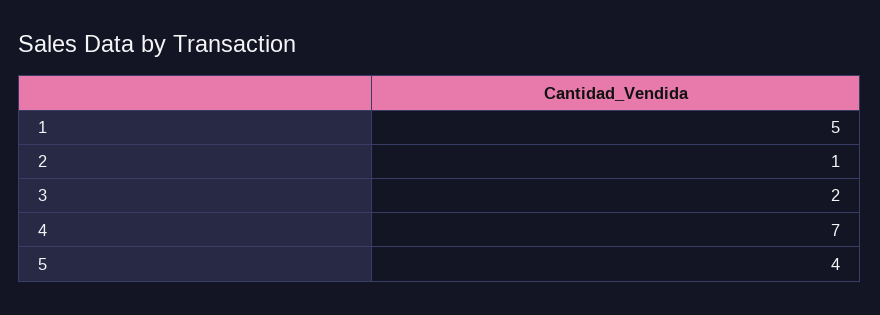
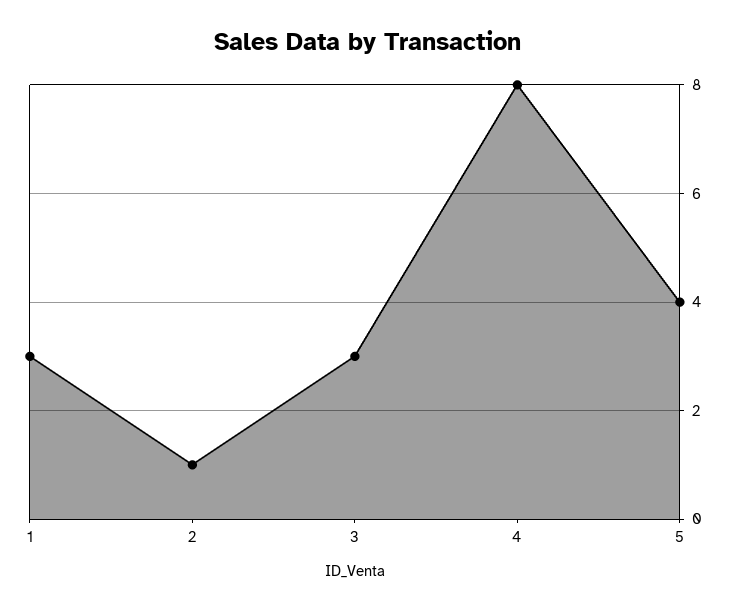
  {
-   "1": 5,
+   "1": 3,
    "2": 1,
-   "3": 2,
+   "3": 3,
-   "4": 7,
+   "4": 8,
    "5": 4
  }

